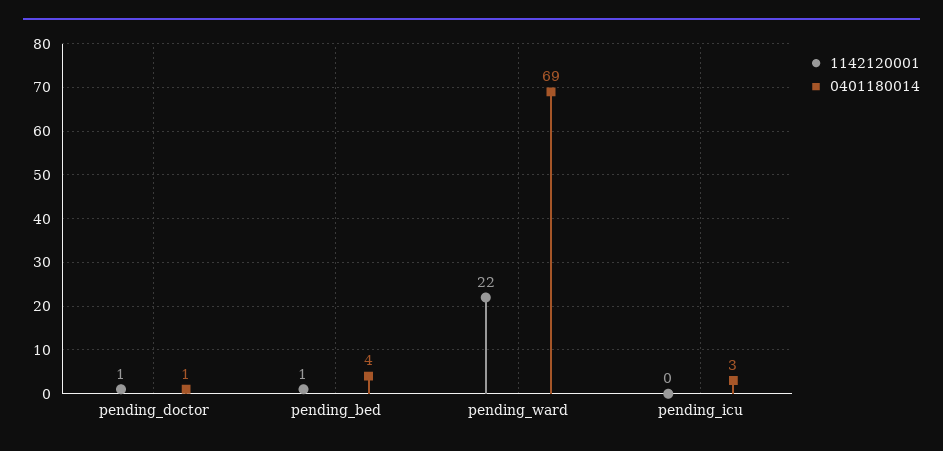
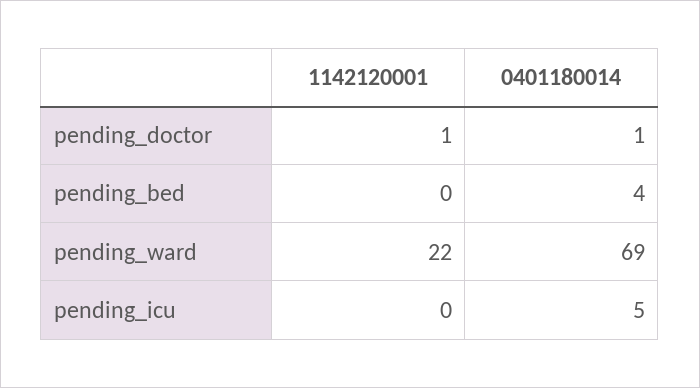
  {
    "1142120001": {
      "pending_doctor": 1,
-     "pending_bed": 1,
+     "pending_bed": 0,
      "pending_ward": 22,
      "pending_icu": 0
    },
    "0401180014": {
      "pending_doctor": 1,
      "pending_bed": 4,
      "pending_ward": 69,
-     "pending_icu": 3
+     "pending_icu": 5
    }
  }

